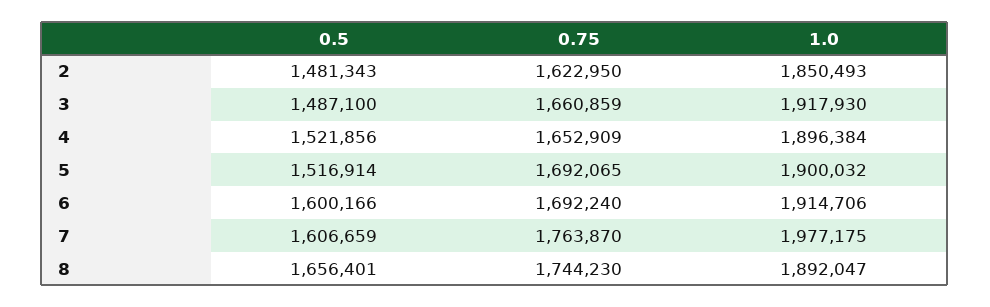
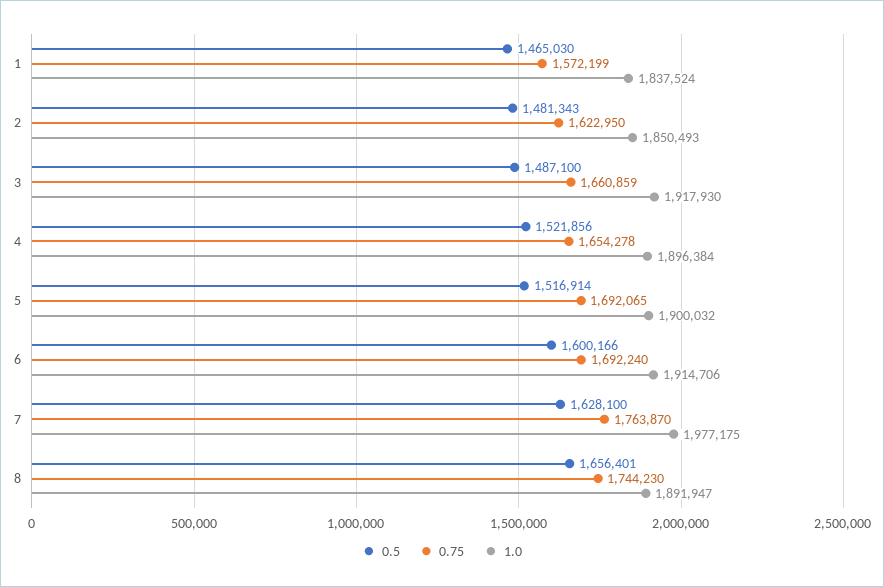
  {
    "0.5": {
      "2": 1481343,
      "3": 1487100,
      "4": 1521856,
      "5": 1516914,
      "6": 1600166,
-     "7": 1606659,
+     "7": 1628100,
-     "8": 1656401
+     "8": 1656401,
+     "1": 1465030
    },
    "0.75": {
      "2": 1622950,
      "3": 1660859,
-     "4": 1652909,
+     "4": 1654278,
      "5": 1692065,
      "6": 1692240,
      "7": 1763870,
-     "8": 1744230
+     "8": 1744230,
+     "1": 1572199
    },
    "1.0": {
      "2": 1850493,
      "3": 1917930,
      "4": 1896384,
      "5": 1900032,
      "6": 1914706,
      "7": 1977175,
-     "8": 1892047
+     "8": 1891947,
+     "1": 1837524
    }
  }

